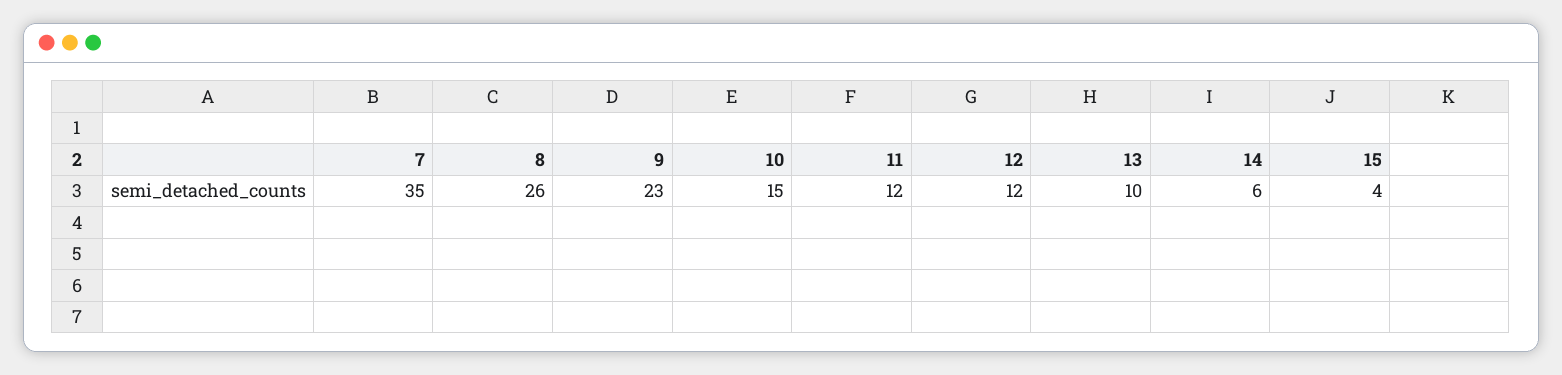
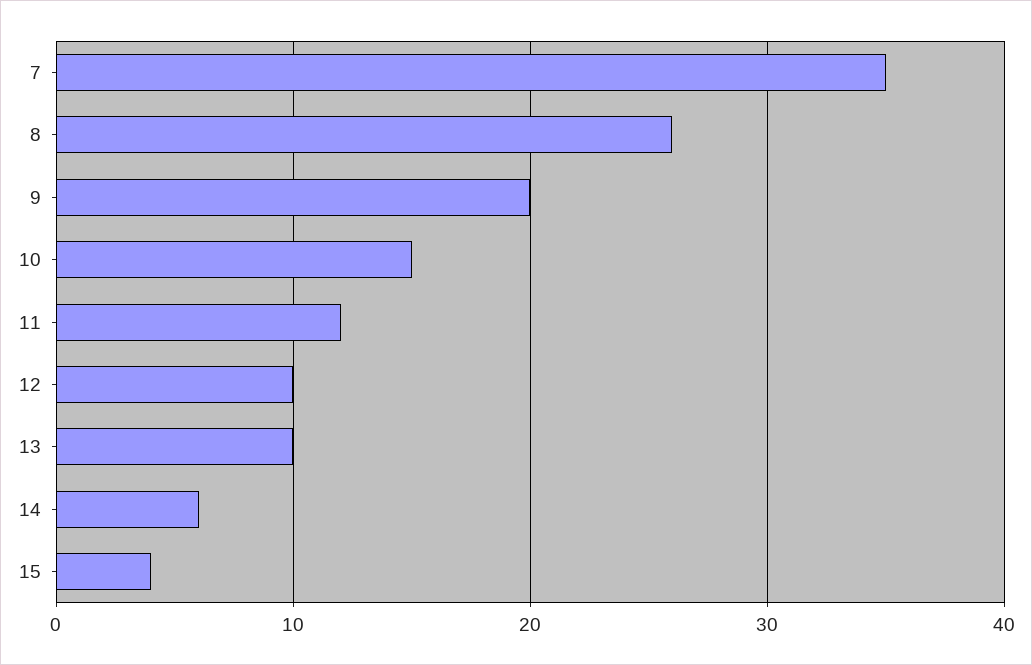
  {
    "7": 35,
    "8": 26,
-   "9": 23,
+   "9": 20,
    "10": 15,
    "11": 12,
-   "12": 12,
+   "12": 10,
    "13": 10,
    "14": 6,
    "15": 4
  }

